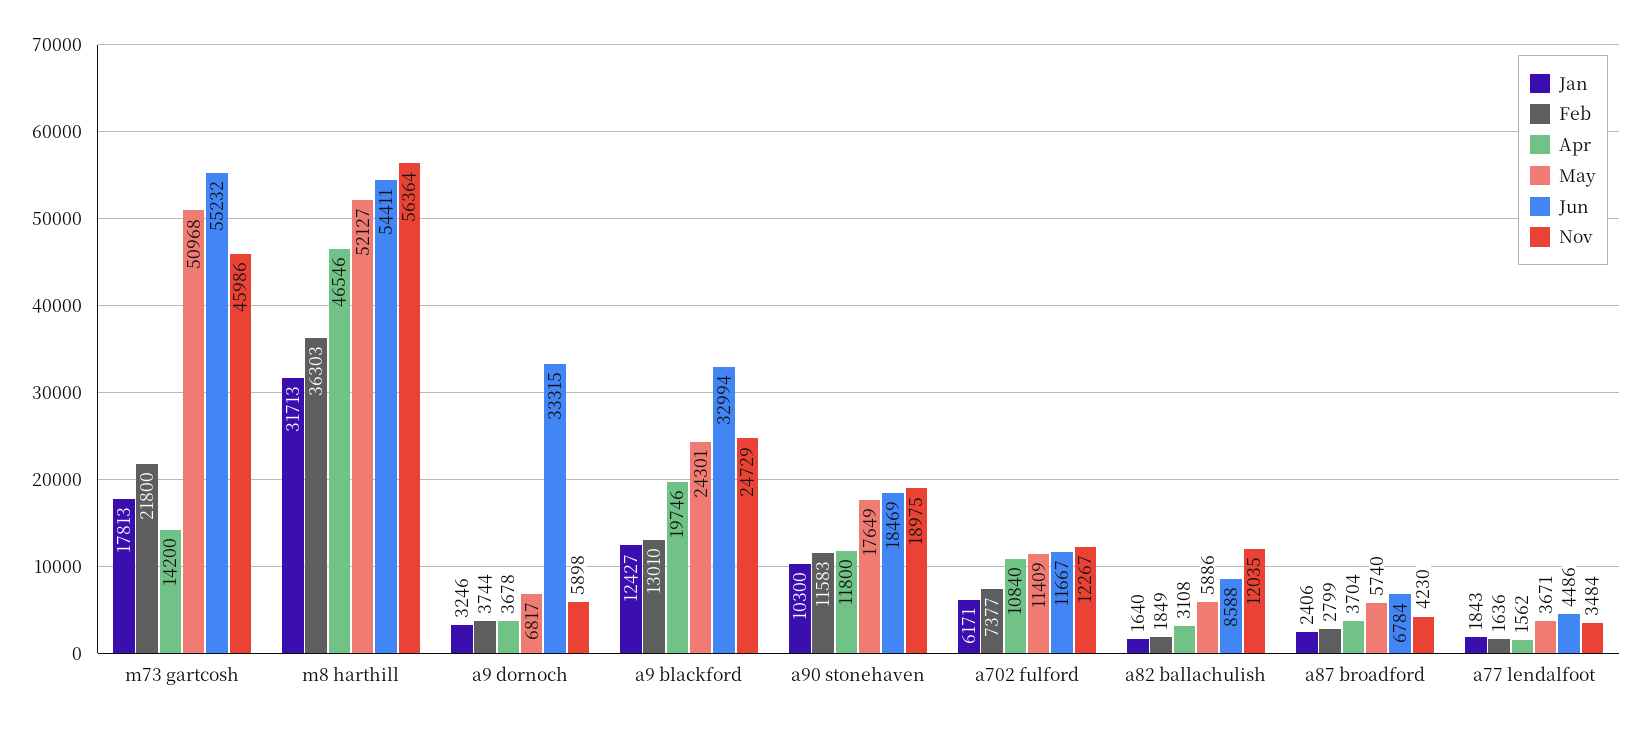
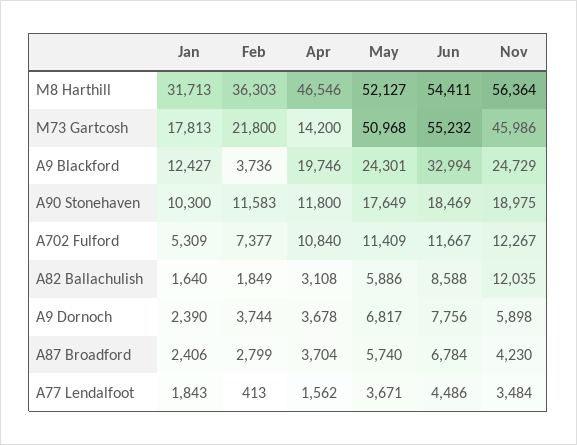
  {
    "Jan": {
      "m73 gartcosh": 17813,
      "m8 harthill": 31713,
-     "a9 dornoch": 3246,
+     "a9 dornoch": 2390,
      "a9 blackford": 12427,
      "a90 stonehaven": 10300,
-     "a702 fulford": 6171,
+     "a702 fulford": 5309,
      "a82 ballachulish": 1640,
      "a87 broadford": 2406,
      "a77 lendalfoot": 1843
    },
    "Feb": {
      "m73 gartcosh": 21800,
      "m8 harthill": 36303,
      "a9 dornoch": 3744,
-     "a9 blackford": 13010,
+     "a9 blackford": 3736,
      "a90 stonehaven": 11583,
      "a702 fulford": 7377,
      "a82 ballachulish": 1849,
      "a87 broadford": 2799,
-     "a77 lendalfoot": 1636
+     "a77 lendalfoot": 413
    },
    "Apr": {
      "m73 gartcosh": 14200,
      "m8 harthill": 46546,
      "a9 dornoch": 3678,
      "a9 blackford": 19746,
      "a90 stonehaven": 11800,
      "a702 fulford": 10840,
      "a82 ballachulish": 3108,
      "a87 broadford": 3704,
      "a77 lendalfoot": 1562
    },
    "May": {
      "m73 gartcosh": 50968,
      "m8 harthill": 52127,
      "a9 dornoch": 6817,
      "a9 blackford": 24301,
      "a90 stonehaven": 17649,
      "a702 fulford": 11409,
      "a82 ballachulish": 5886,
      "a87 broadford": 5740,
      "a77 lendalfoot": 3671
    },
    "Jun": {
      "m73 gartcosh": 55232,
      "m8 harthill": 54411,
-     "a9 dornoch": 33315,
+     "a9 dornoch": 7756,
      "a9 blackford": 32994,
      "a90 stonehaven": 18469,
      "a702 fulford": 11667,
      "a82 ballachulish": 8588,
      "a87 broadford": 6784,
      "a77 lendalfoot": 4486
    },
    "Nov": {
      "m73 gartcosh": 45986,
      "m8 harthill": 56364,
      "a9 dornoch": 5898,
      "a9 blackford": 24729,
      "a90 stonehaven": 18975,
      "a702 fulford": 12267,
      "a82 ballachulish": 12035,
      "a87 broadford": 4230,
      "a77 lendalfoot": 3484
    }
  }

